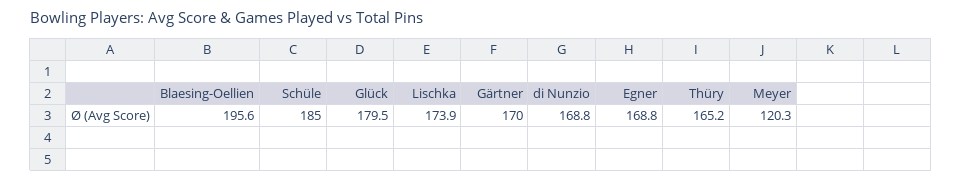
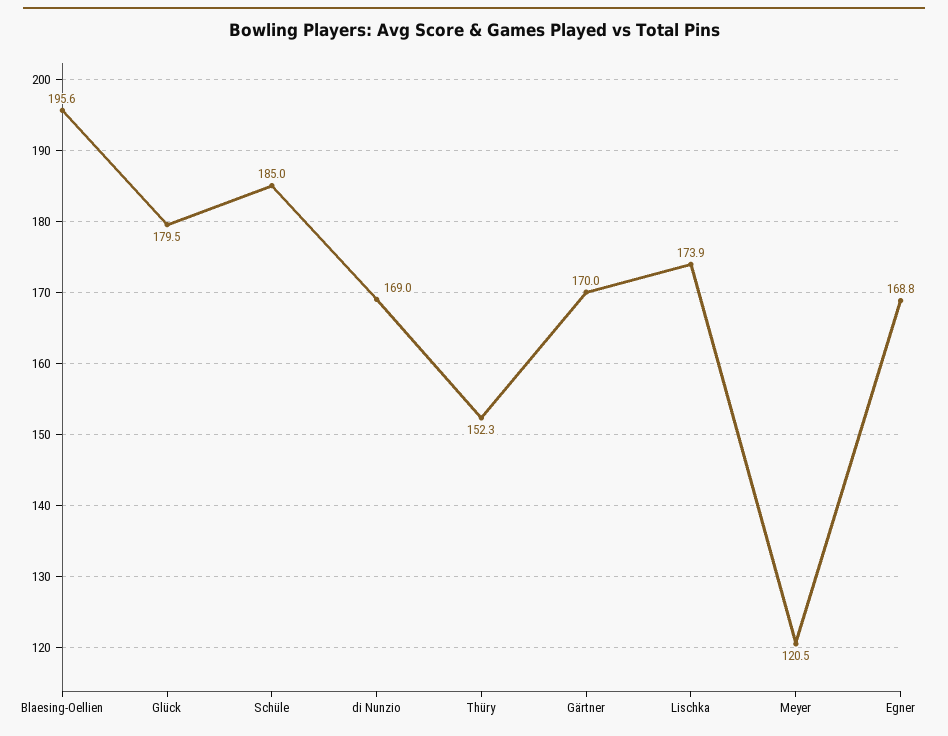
  {
    "Blaesing-Oellien": 195.6,
    "Schüle": 185,
    "Glück": 179.5,
    "Lischka": 173.9,
    "Gärtner": 170,
-   "di Nunzio": 168.8,
+   "di Nunzio": 169,
    "Egner": 168.8,
-   "Thüry": 165.2,
+   "Thüry": 152.3,
-   "Meyer": 120.3
+   "Meyer": 120.5
  }

